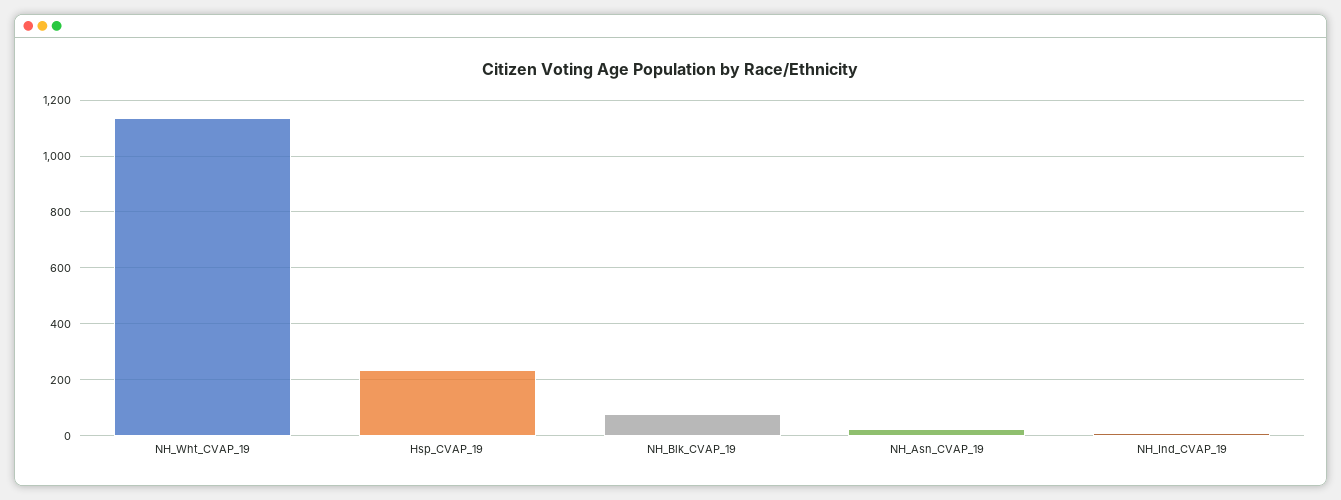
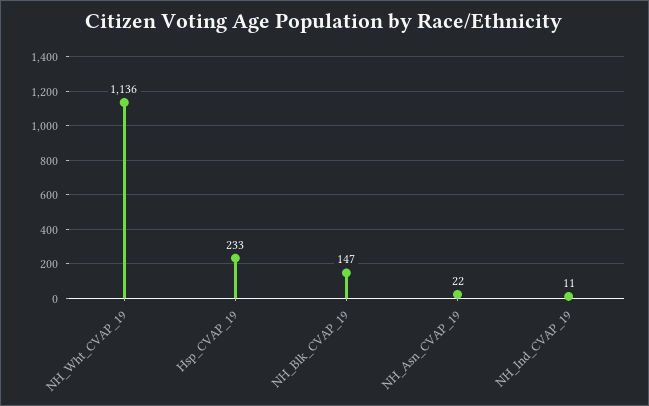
  {
    "NH_Wht_CVAP_19": 1136,
    "Hsp_CVAP_19": 233,
-   "NH_Blk_CVAP_19": 75,
+   "NH_Blk_CVAP_19": 147,
    "NH_Asn_CVAP_19": 22,
    "NH_Ind_CVAP_19": 11
  }

